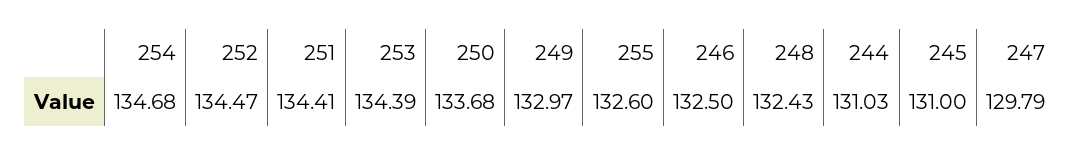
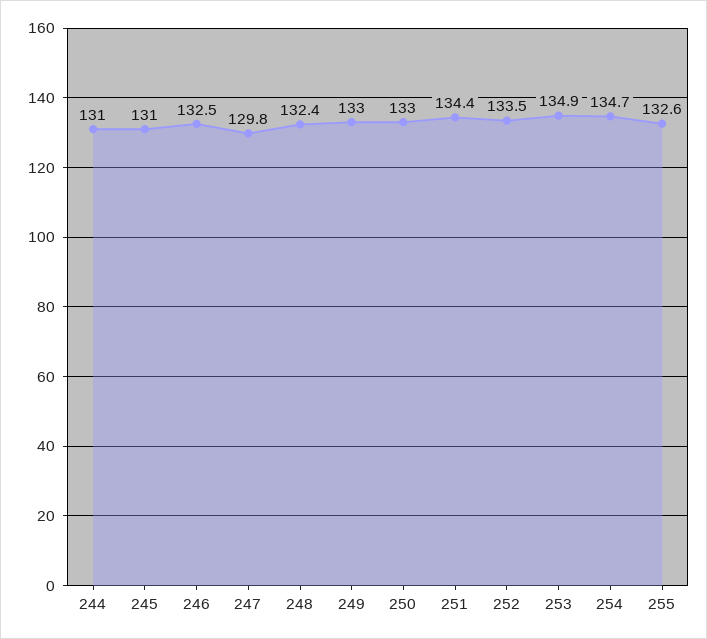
  {
    "254": 134.68,
-   "252": 134.47,
+   "252": 133.5,
    "251": 134.41,
-   "253": 134.39,
+   "253": 134.9,
-   "250": 133.68,
+   "250": 133,
    "249": 132.97,
    "255": 132.6,
    "246": 132.5,
    "248": 132.43,
    "244": 131.03,
    "245": 131,
    "247": 129.79
  }

